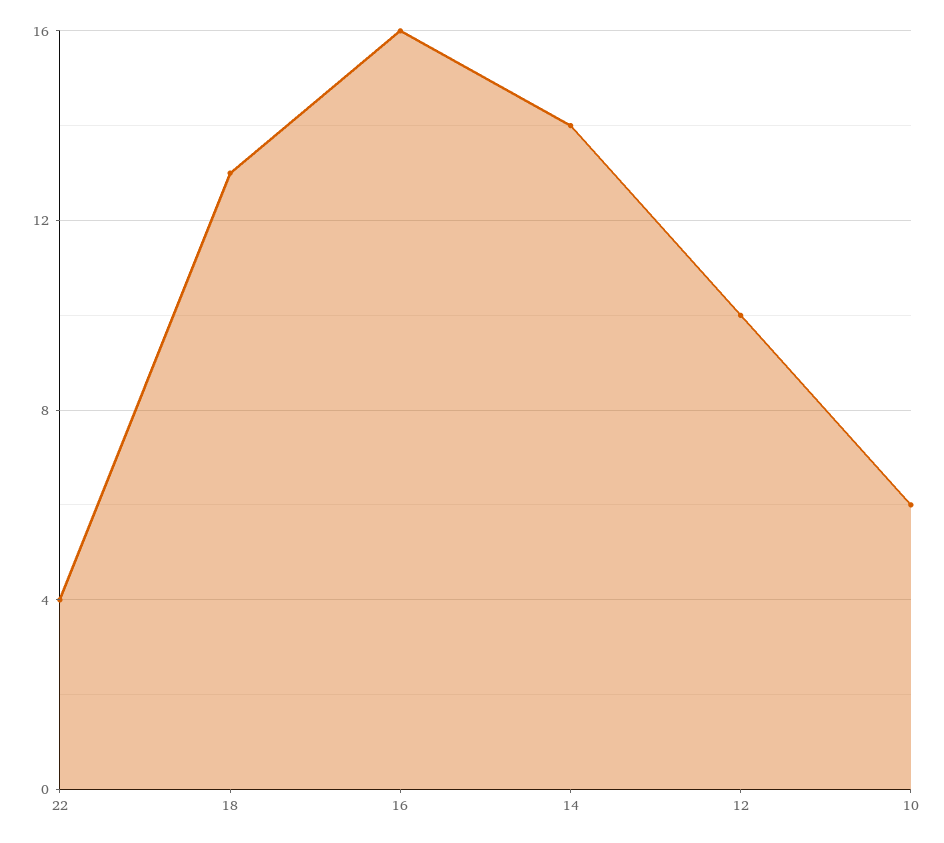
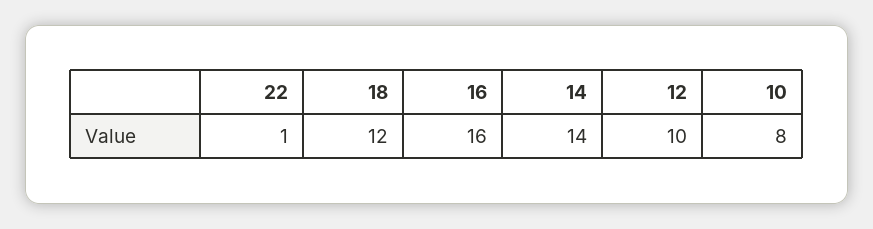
  {
-   "22": 4,
+   "22": 1,
-   "18": 13,
+   "18": 12,
    "16": 16,
    "14": 14,
    "12": 10,
-   "10": 6
+   "10": 8
  }

